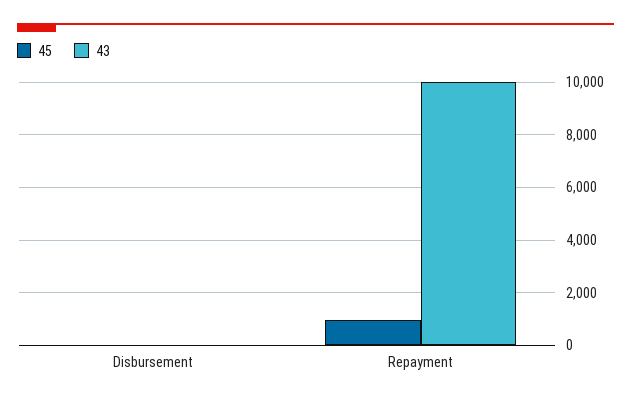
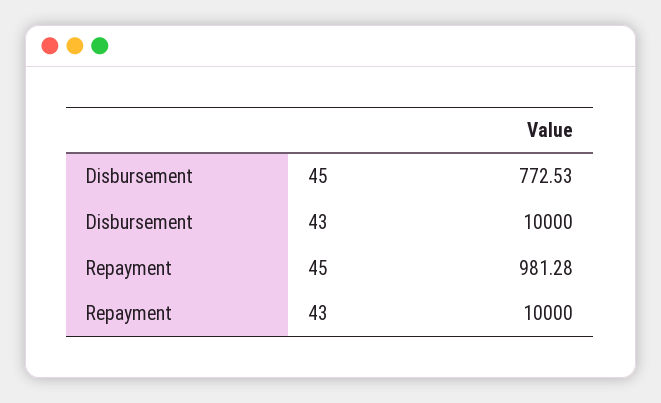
  {
    "45": {
-     "Disbursement": 0,
+     "Disbursement": 772.53,
      "Repayment": 981.28
    },
    "43": {
-     "Disbursement": 0,
+     "Disbursement": 10000,
      "Repayment": 10000
    }
  }

